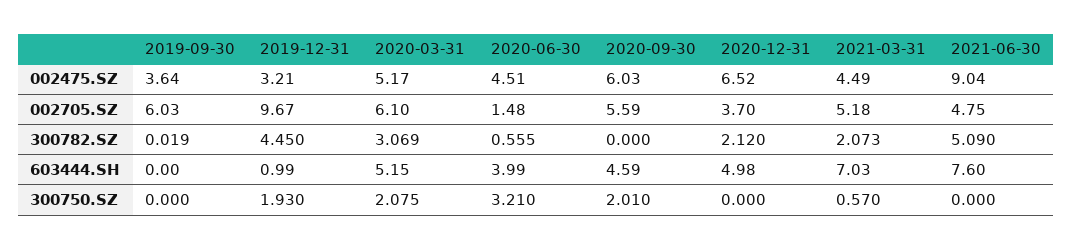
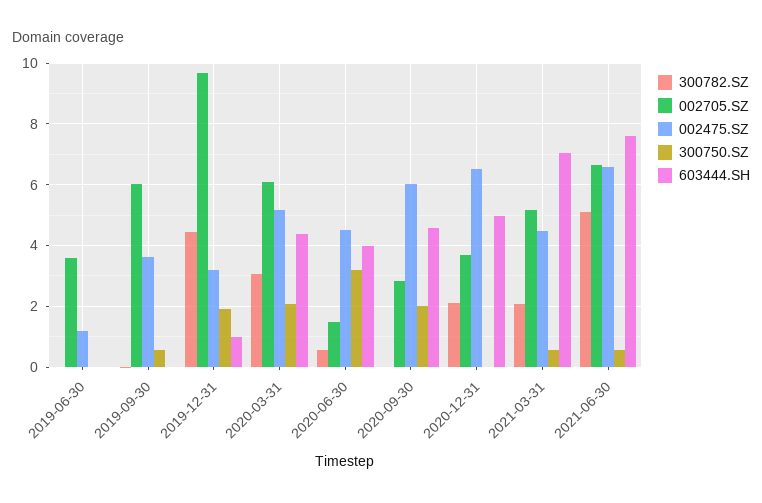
  {
    "002475.SZ": {
      "2019-09-30": 3.64,
      "2019-12-31": 3.21,
      "2020-03-31": 5.17,
      "2020-06-30": 4.51,
      "2020-09-30": 6.03,
      "2020-12-31": 6.52,
      "2021-03-31": 4.49,
-     "2021-06-30": 9.04
+     "2021-06-30": 6.6,
+     "2019-06-30": 1.2
    },
    "002705.SZ": {
      "2019-09-30": 6.03,
      "2019-12-31": 9.67,
      "2020-03-31": 6.1,
      "2020-06-30": 1.48,
-     "2020-09-30": 5.59,
+     "2020-09-30": 2.8,
      "2020-12-31": 3.7,
      "2021-03-31": 5.18,
-     "2021-06-30": 4.75
+     "2021-06-30": 6.6,
+     "2019-06-30": 3.6
    },
    "300782.SZ": {
      "2019-09-30": 0.019,
      "2019-12-31": 4.45,
      "2020-03-31": 3.069,
      "2020-06-30": 0.555,
      "2020-09-30": 0,
      "2020-12-31": 2.12,
      "2021-03-31": 2.073,
-     "2021-06-30": 5.09
+     "2021-06-30": 5.09,
+     "2019-06-30": 0
    },
    "603444.SH": {
      "2019-09-30": 0,
      "2019-12-31": 0.99,
-     "2020-03-31": 5.15,
+     "2020-03-31": 4.4,
      "2020-06-30": 3.99,
      "2020-09-30": 4.59,
      "2020-12-31": 4.98,
      "2021-03-31": 7.03,
-     "2021-06-30": 7.6
+     "2021-06-30": 7.6,
+     "2019-06-30": 0
    },
    "300750.SZ": {
-     "2019-09-30": 0,
+     "2019-09-30": 0.6,
      "2019-12-31": 1.93,
      "2020-03-31": 2.075,
      "2020-06-30": 3.21,
      "2020-09-30": 2.01,
      "2020-12-31": 0,
      "2021-03-31": 0.57,
-     "2021-06-30": 0
+     "2021-06-30": 0.6,
+     "2019-06-30": 0
    }
  }

